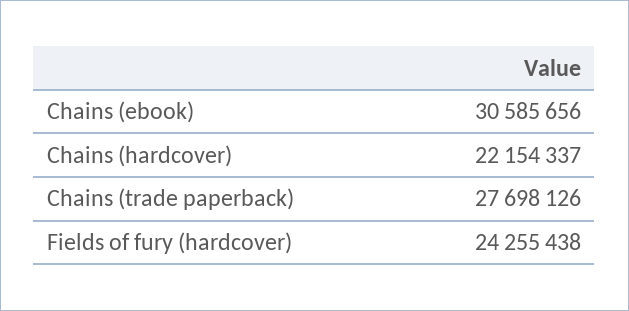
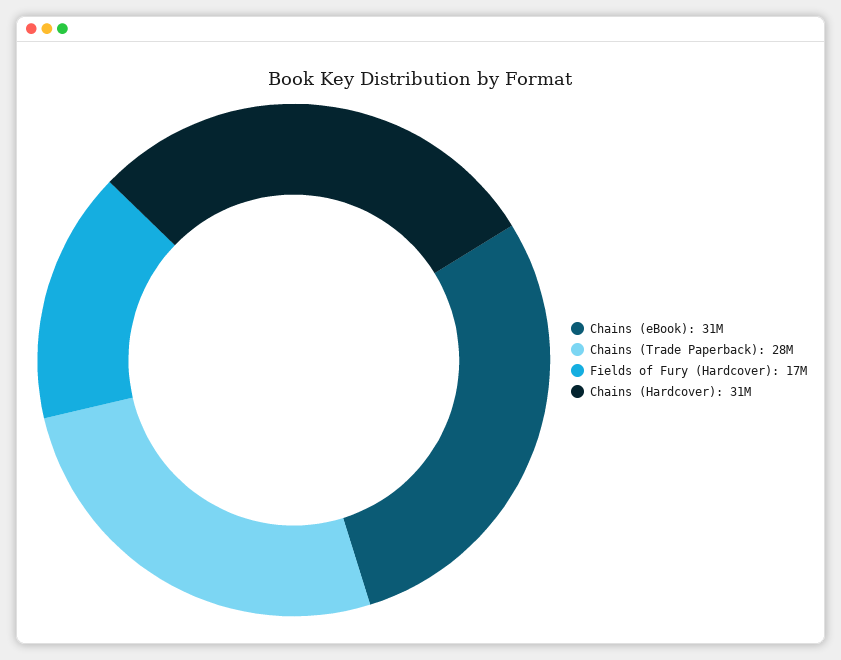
  {
    "Chains (ebook)": 30585656,
-   "Chains (hardcover)": 22154337,
+   "Chains (hardcover)": 31000000,
    "Chains (trade paperback)": 27698126,
-   "Fields of fury (hardcover)": 24255438
+   "Fields of fury (hardcover)": 17000000
  }

